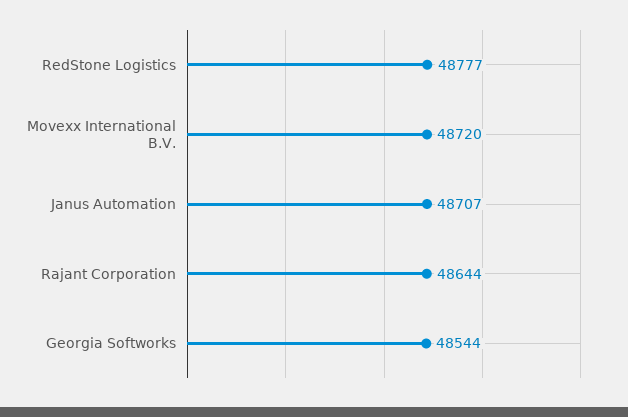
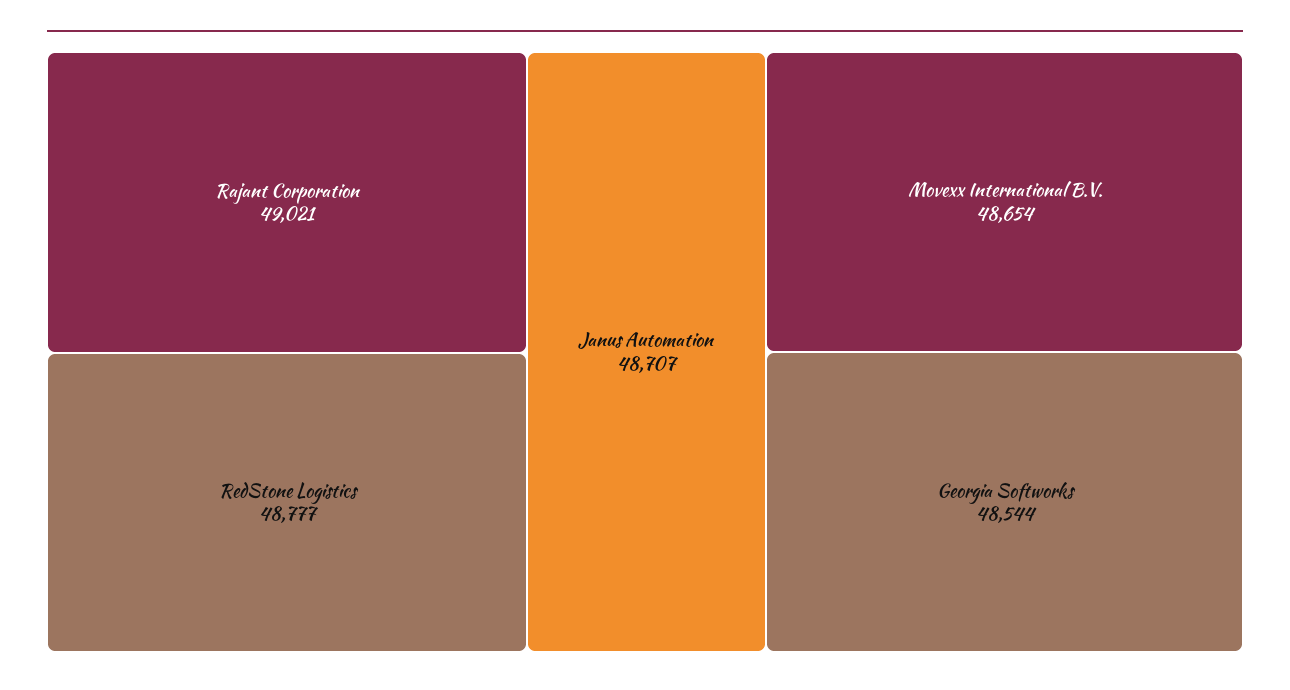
  {
    "RedStone Logistics": 48777,
-   "Movexx International B.V.": 48720,
+   "Movexx International B.V.": 48654,
    "Janus Automation": 48707,
-   "Rajant Corporation": 48644,
+   "Rajant Corporation": 49021,
    "Georgia Softworks": 48544
  }

